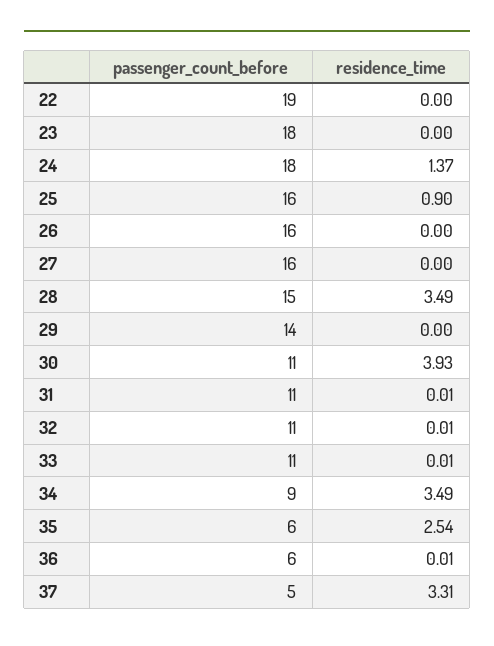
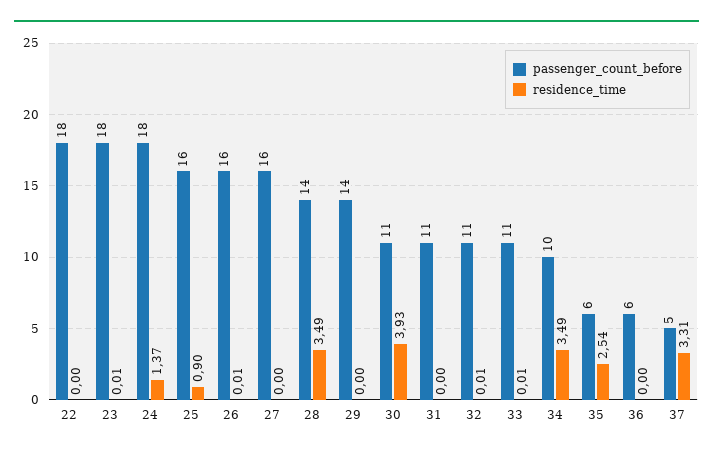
  {
    "passenger_count_before": {
-     "22": 19,
+     "22": 18,
      "23": 18,
      "24": 18,
      "25": 16,
      "26": 16,
      "27": 16,
-     "28": 15,
+     "28": 14,
      "29": 14,
      "30": 11,
      "31": 11,
      "32": 11,
      "33": 11,
-     "34": 9,
+     "34": 10,
      "35": 6,
      "36": 6,
      "37": 5
    },
    "residence_time": {
      "22": 0,
-     "23": 0,
+     "23": 0.01,
      "24": 1.37,
      "25": 0.9,
-     "26": 0,
+     "26": 0.01,
      "27": 0,
      "28": 3.49,
      "29": 0,
      "30": 3.93,
-     "31": 0.01,
+     "31": 0,
      "32": 0.01,
      "33": 0.01,
      "34": 3.49,
      "35": 2.54,
-     "36": 0.01,
+     "36": 0,
      "37": 3.31
    }
  }

